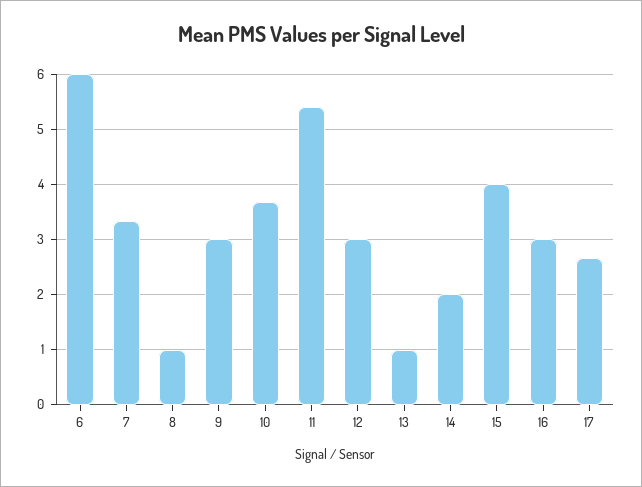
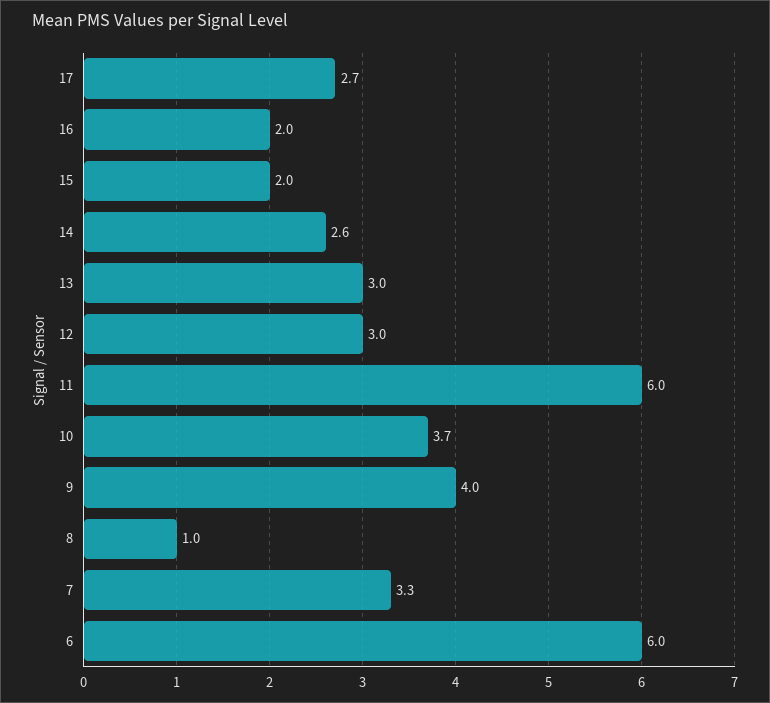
  {
    "6": 6,
    "7": 3.3,
    "8": 1,
-   "9": 3,
+   "9": 4,
    "10": 3.7,
-   "11": 5.4,
+   "11": 6,
    "12": 3,
-   "13": 1,
+   "13": 3,
-   "14": 2,
+   "14": 2.6,
-   "15": 4,
+   "15": 2,
-   "16": 3,
+   "16": 2,
    "17": 2.7
  }

